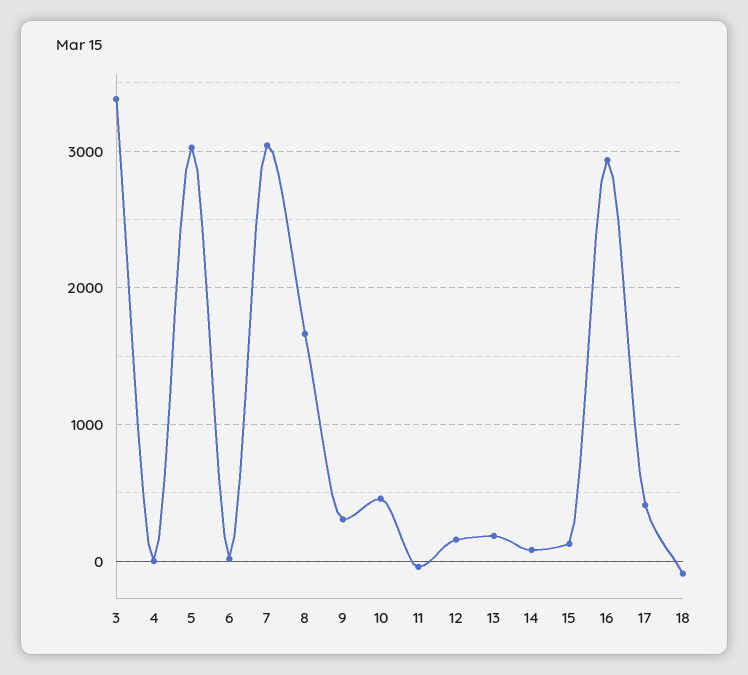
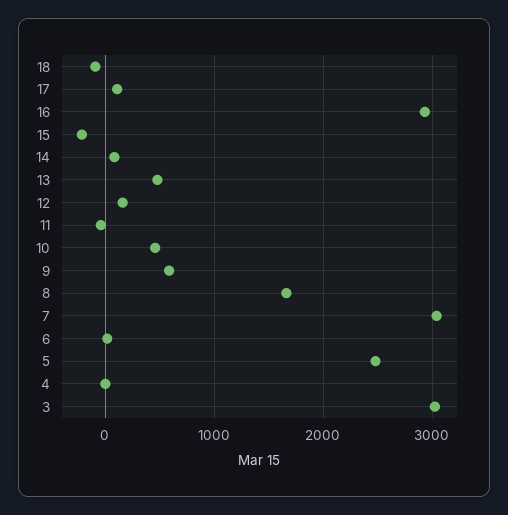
  {
-   "3": 3400,
+   "3": 3000,
    "4": 0,
-   "5": 3000,
+   "5": 2500,
    "6": 0,
    "7": 3000,
    "8": 1700,
-   "9": 300,
+   "9": 600,
    "10": 500,
    "11": 0,
    "12": 200,
-   "13": 200,
+   "13": 500,
    "14": 100,
-   "15": 100,
+   "15": -200,
    "16": 2900,
-   "17": 400,
+   "17": 100,
    "18": -100
  }

